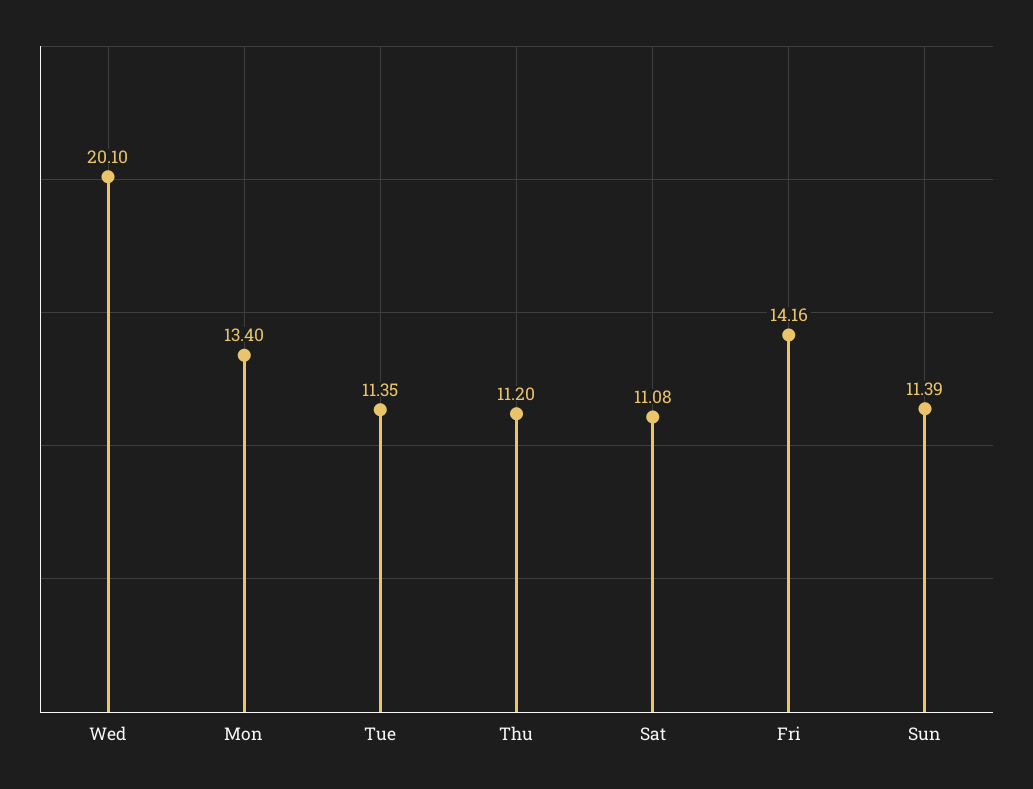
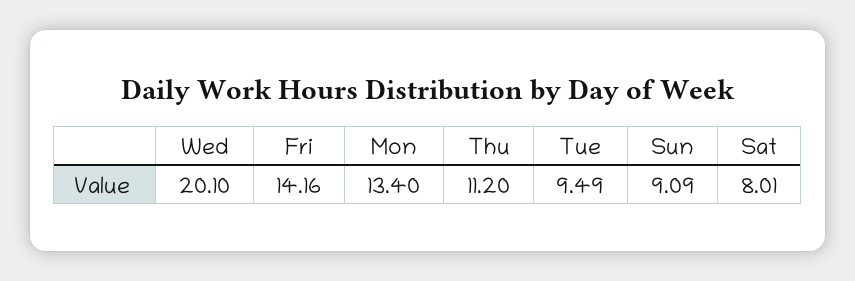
  {
    "Wed": 20.1,
    "Mon": 13.4,
-   "Tue": 11.35,
+   "Tue": 9.49,
    "Thu": 11.2,
-   "Sat": 11.08,
+   "Sat": 8.01,
    "Fri": 14.16,
-   "Sun": 11.39
+   "Sun": 9.09
  }

